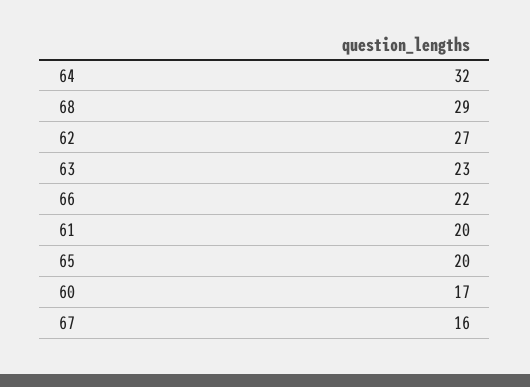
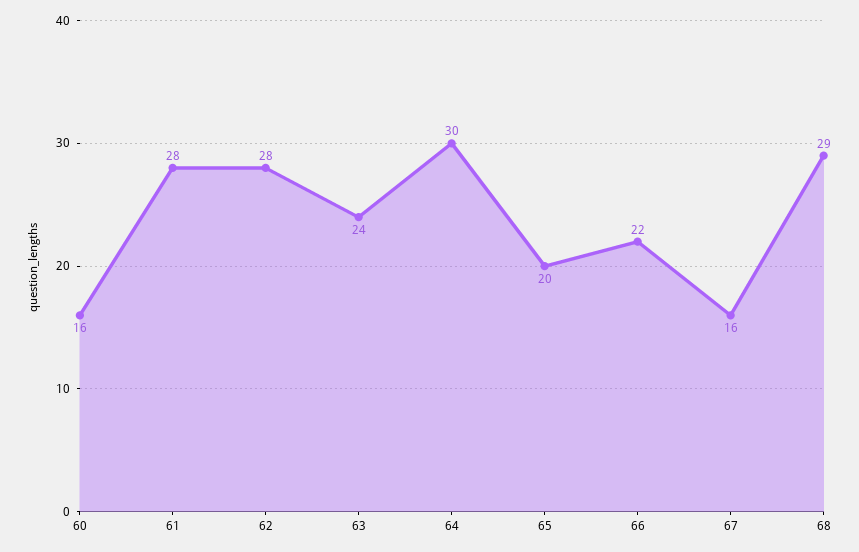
  {
-   "64": 32,
+   "64": 30,
    "68": 29,
-   "62": 27,
+   "62": 28,
-   "63": 23,
+   "63": 24,
    "66": 22,
-   "61": 20,
+   "61": 28,
    "65": 20,
-   "60": 17,
+   "60": 16,
    "67": 16
  }

